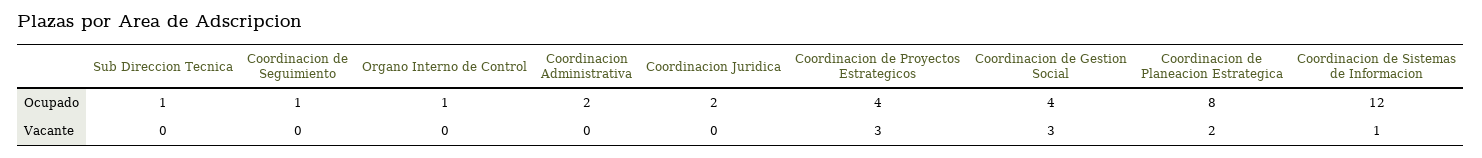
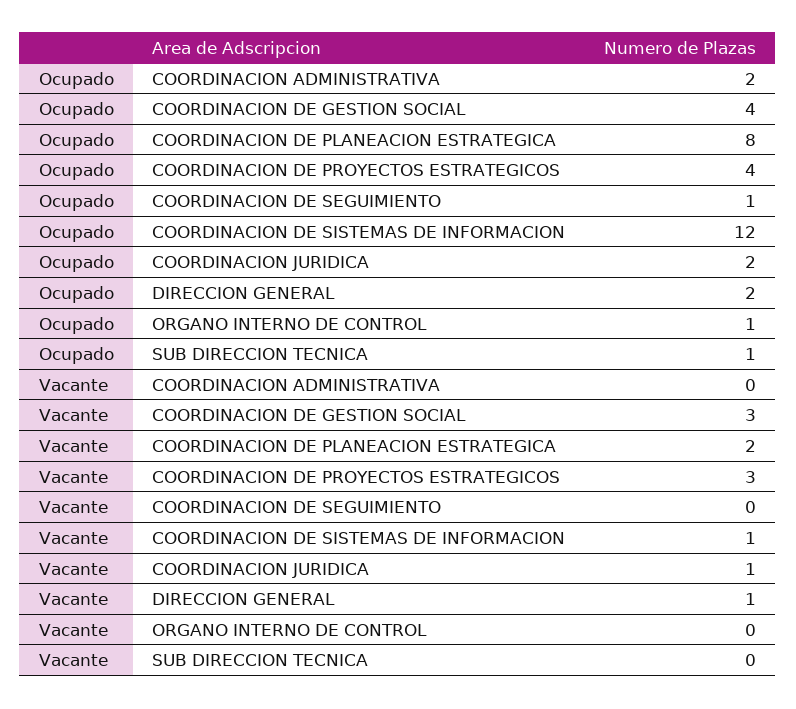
  {
    "Sub Direccion Tecnica": {
      "Ocupado": 1,
      "Vacante": 0
    },
    "Coordinacion de Seguimiento": {
      "Ocupado": 1,
      "Vacante": 0
    },
    "Organo Interno de Control": {
      "Ocupado": 1,
      "Vacante": 0
    },
    "Coordinacion Administrativa": {
      "Ocupado": 2,
      "Vacante": 0
    },
    "Coordinacion Juridica": {
      "Ocupado": 2,
-     "Vacante": 0
+     "Vacante": 1
    },
    "Coordinacion de Proyectos Estrategicos": {
      "Ocupado": 4,
      "Vacante": 3
    },
    "Coordinacion de Gestion Social": {
      "Ocupado": 4,
      "Vacante": 3
    },
    "Coordinacion de Planeacion Estrategica": {
      "Ocupado": 8,
      "Vacante": 2
    },
    "Coordinacion de Sistemas de Informacion": {
      "Ocupado": 12,
      "Vacante": 1
-   }
+   },
+   "DIRECCION GENERAL": {
+     "Ocupado": 2,
+     "Vacante": 1
+   }
  }

